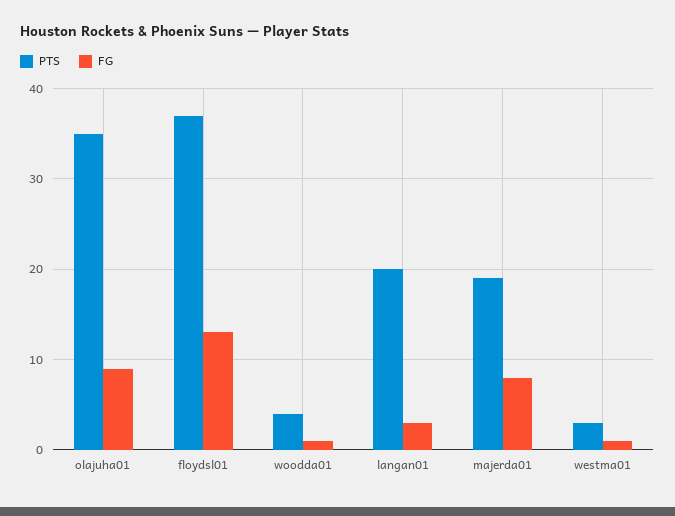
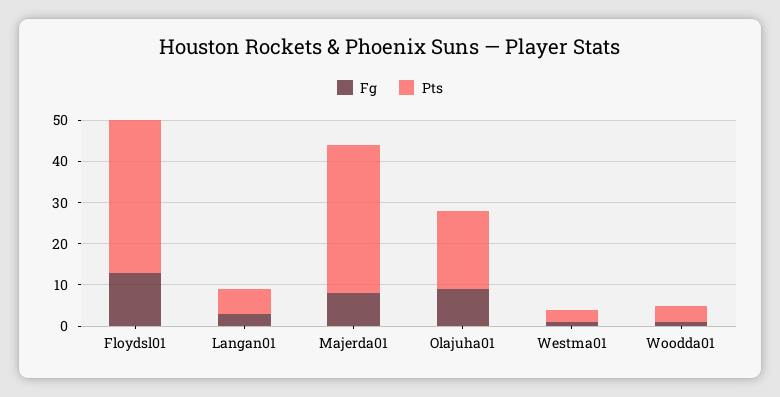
  {
    "PTS": {
-     "olajuha01": 35,
+     "olajuha01": 20,
      "floydsl01": 37,
      "woodda01": 4,
-     "langan01": 20,
+     "langan01": 5,
-     "majerda01": 19,
+     "majerda01": 35,
      "westma01": 3
    },
    "FG": {
      "olajuha01": 9,
      "floydsl01": 13,
      "woodda01": 1,
      "langan01": 3,
      "majerda01": 8,
      "westma01": 1
    }
  }

